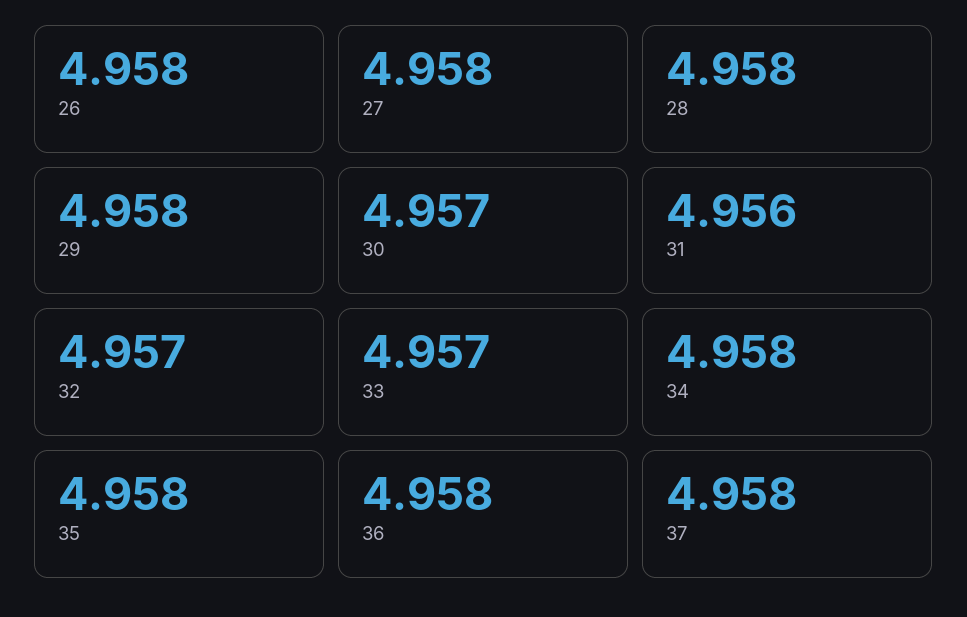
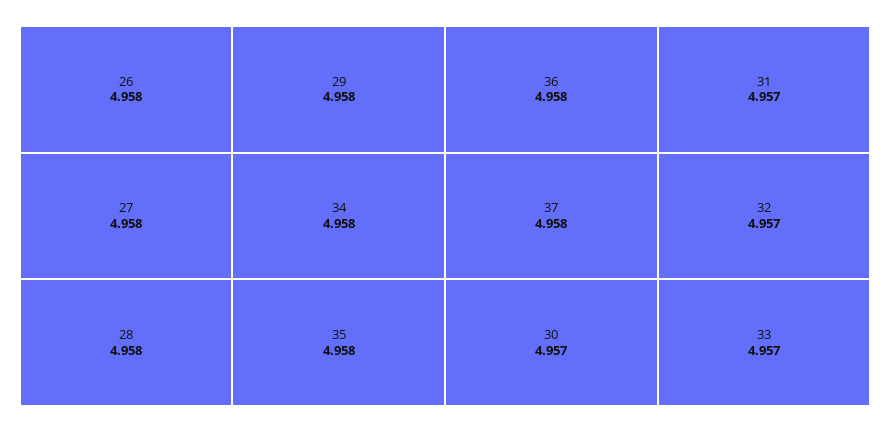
  {
    "26": 4.958,
    "27": 4.958,
    "28": 4.958,
    "29": 4.958,
    "30": 4.957,
-   "31": 4.956,
+   "31": 4.957,
    "32": 4.957,
    "33": 4.957,
    "34": 4.958,
    "35": 4.958,
    "36": 4.958,
    "37": 4.958
  }

